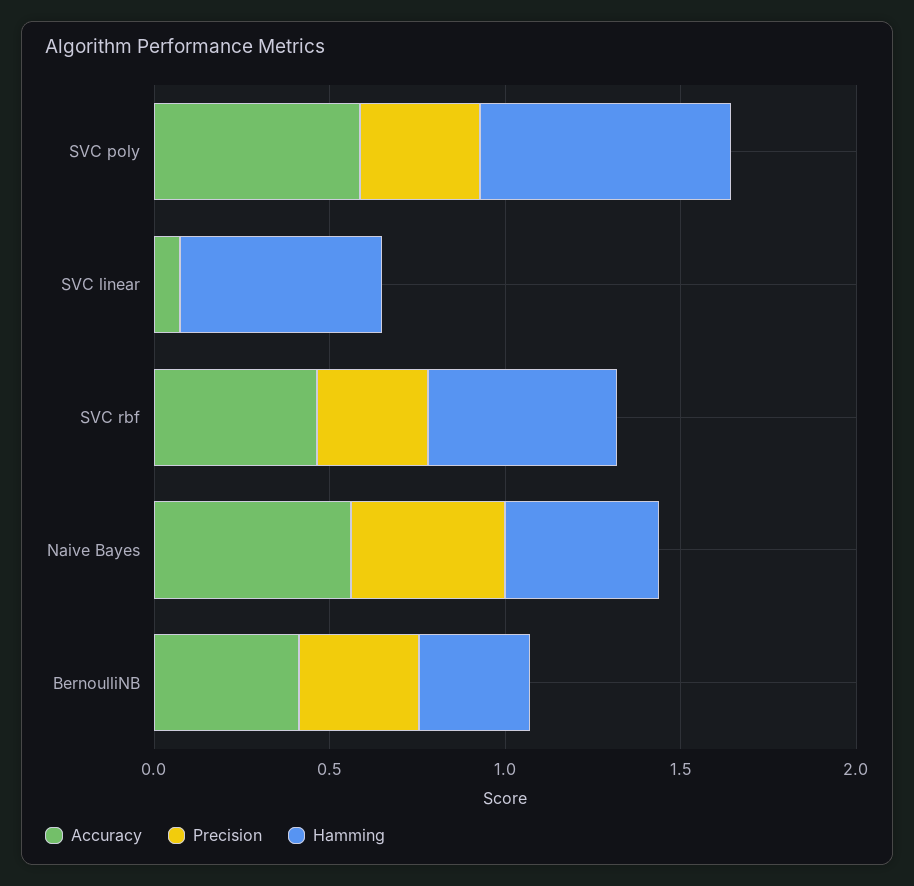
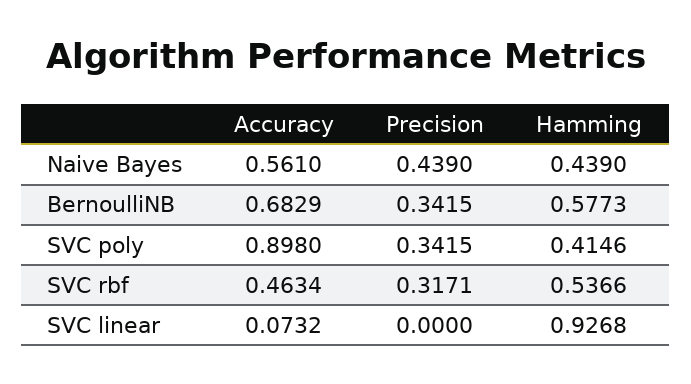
  {
    "Accuracy": {
-     "SVC poly": 0.6,
+     "SVC poly": 0.898,
      "SVC linear": 0.0732,
      "SVC rbf": 0.4634,
      "Naive Bayes": 0.561,
-     "BernoulliNB": 0.4
+     "BernoulliNB": 0.6829
    },
    "Precision": {
      "SVC poly": 0.3415,
      "SVC linear": 0,
      "SVC rbf": 0.3171,
      "Naive Bayes": 0.439,
      "BernoulliNB": 0.3415
    },
    "Hamming": {
-     "SVC poly": 0.7,
+     "SVC poly": 0.4146,
-     "SVC linear": 0.6,
+     "SVC linear": 0.9268,
      "SVC rbf": 0.5366,
      "Naive Bayes": 0.439,
-     "BernoulliNB": 0.3
+     "BernoulliNB": 0.5773
    }
  }

